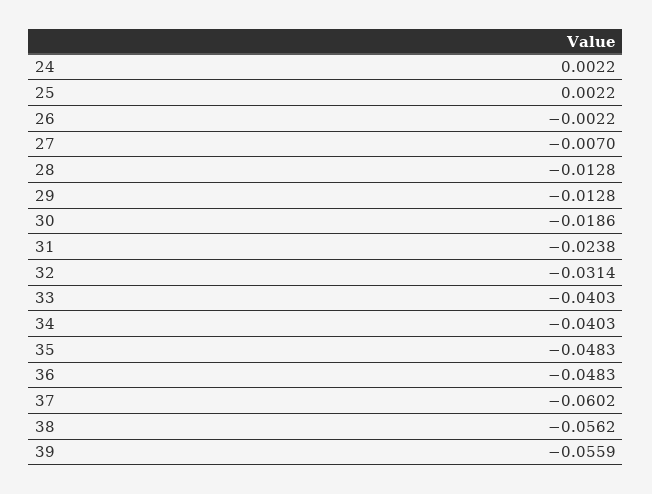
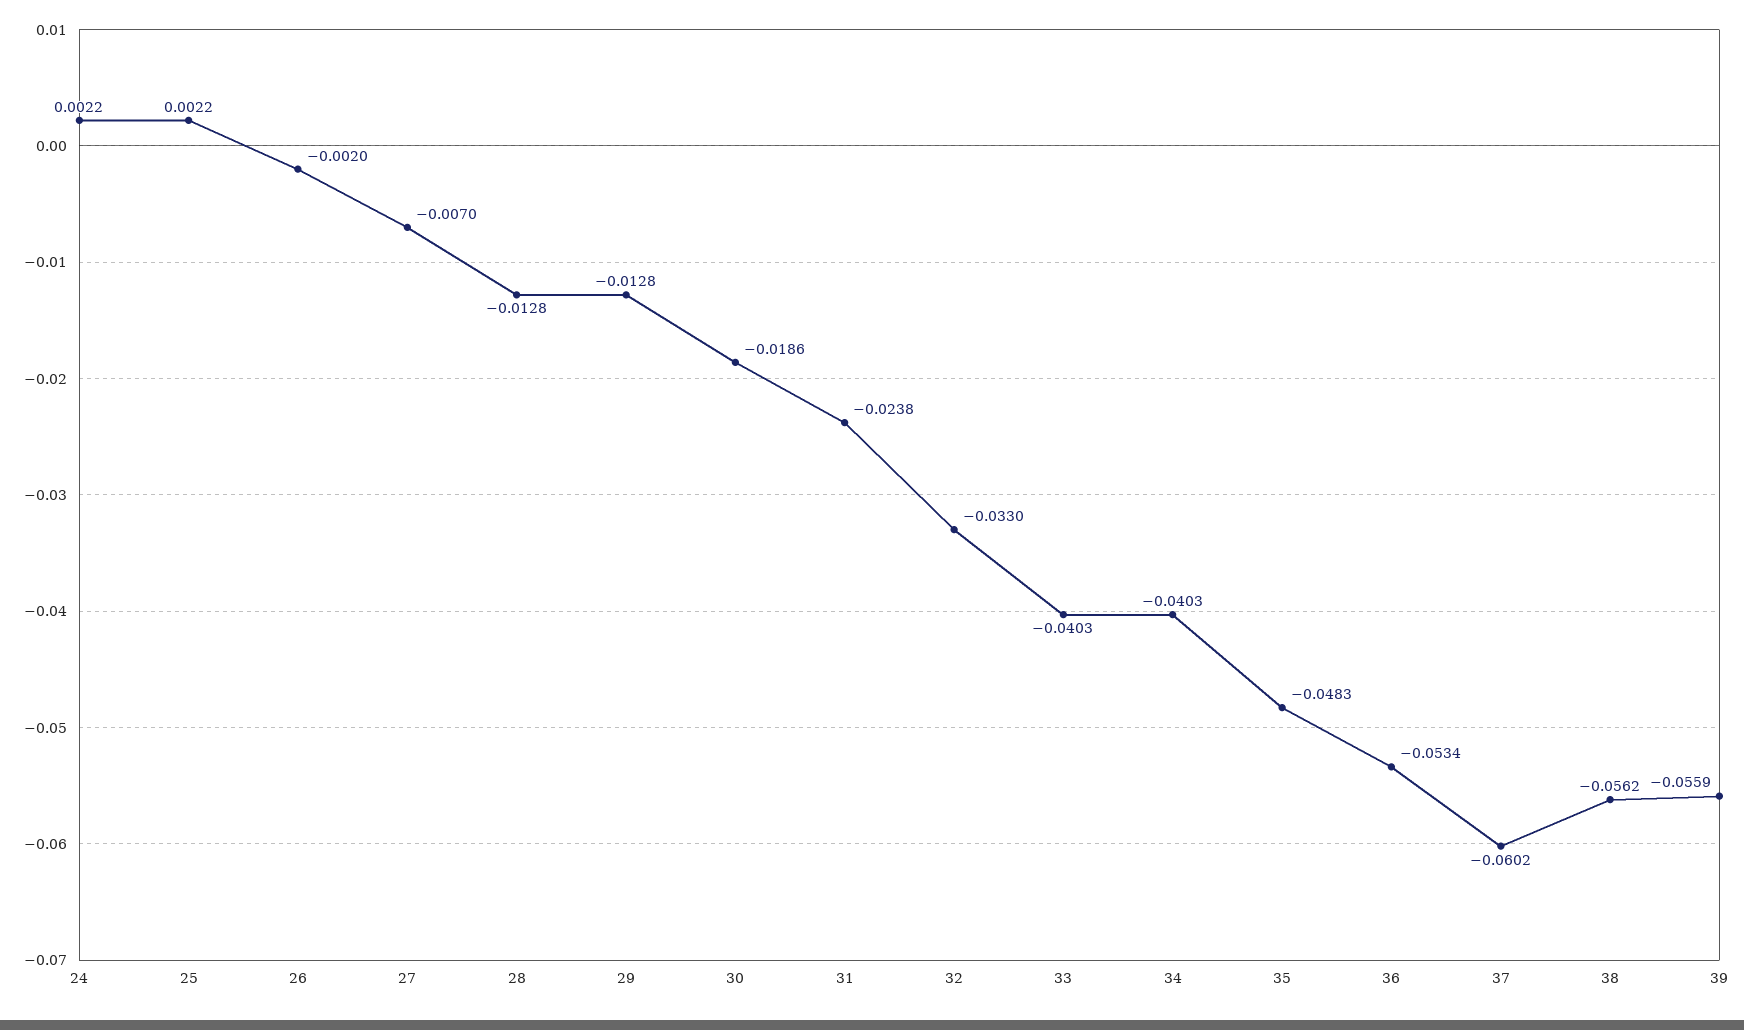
  {
    "24": 0.0022,
    "25": 0.0022,
-   "26": -0.0022,
+   "26": -0.002,
    "27": -0.007,
    "28": -0.0128,
    "29": -0.0128,
    "30": -0.0186,
    "31": -0.0238,
-   "32": -0.0314,
+   "32": -0.033,
    "33": -0.0403,
    "34": -0.0403,
    "35": -0.0483,
-   "36": -0.0483,
+   "36": -0.0534,
    "37": -0.0602,
    "38": -0.0562,
    "39": -0.0559
  }

